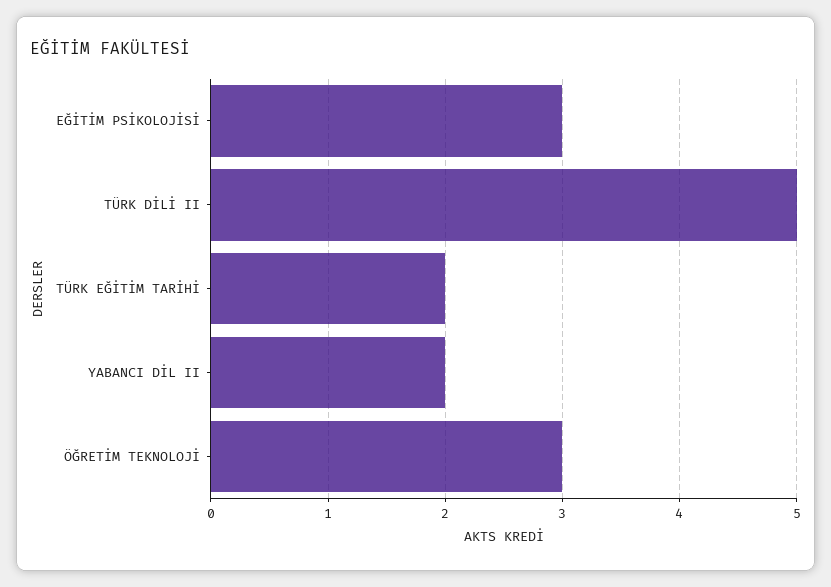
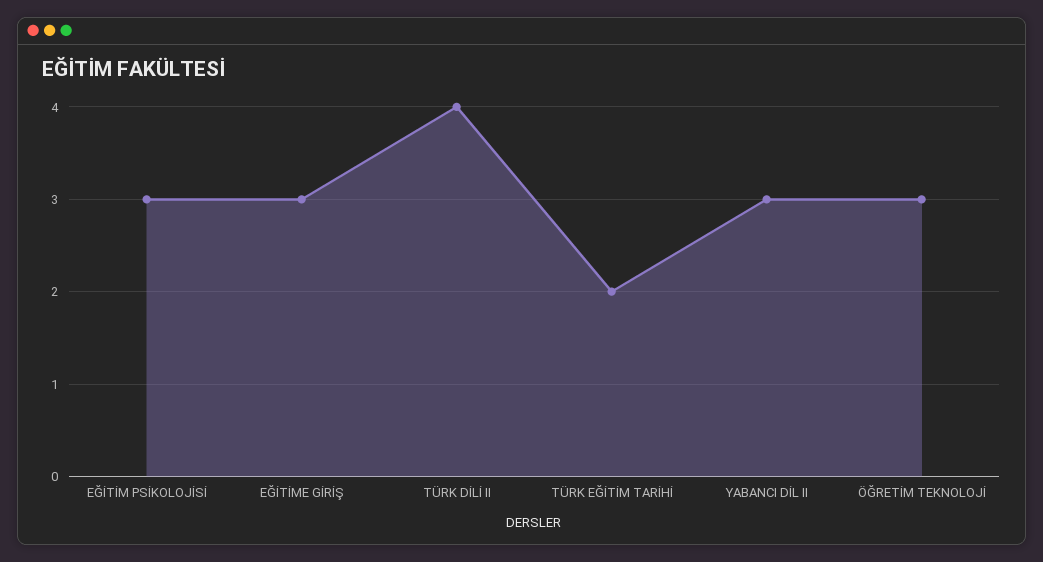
  {
    "EĞİTİM PSİKOLOJİSİ": 3,
-   "TÜRK DİLİ II": 5,
+   "TÜRK DİLİ II": 4,
    "TÜRK EĞİTİM TARİHİ": 2,
-   "YABANCI DİL II": 2,
+   "YABANCI DİL II": 3,
-   "ÖĞRETİM TEKNOLOJİ": 3
+   "ÖĞRETİM TEKNOLOJİ": 3,
+   "EĞİTİME GİRİŞ": 3
  }

